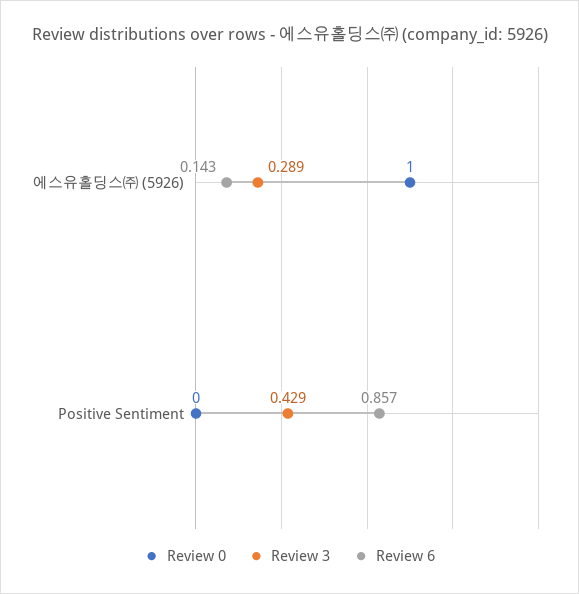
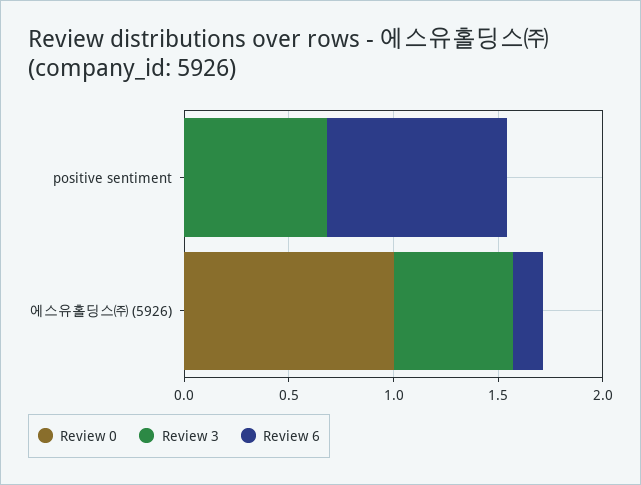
  {
    "Review 0": {
      "에스유홀딩스㈜ (5926)": 1,
      "Positive Sentiment": 0
    },
    "Review 3": {
-     "에스유홀딩스㈜ (5926)": 0.289,
+     "에스유홀딩스㈜ (5926)": 0.6,
-     "Positive Sentiment": 0.429
+     "Positive Sentiment": 0.7
    },
    "Review 6": {
      "에스유홀딩스㈜ (5926)": 0.143,
      "Positive Sentiment": 0.857
    }
  }

